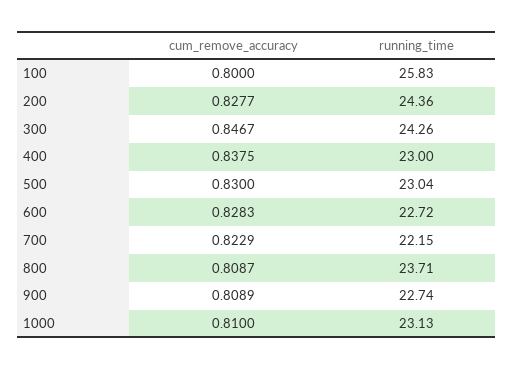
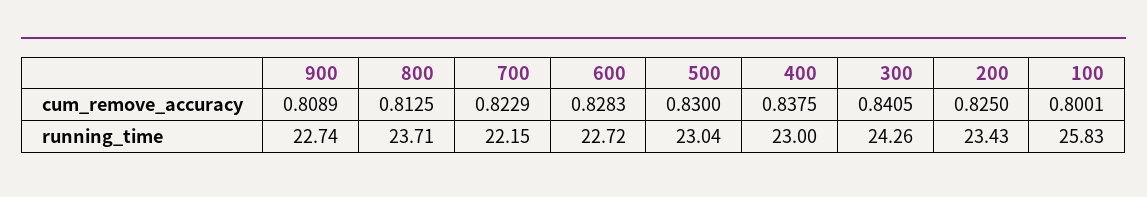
  {
    "cum_remove_accuracy": {
-     "100": 0.8,
+     "100": 0.8001,
-     "200": 0.8277,
+     "200": 0.825,
-     "300": 0.8467,
+     "300": 0.8405,
      "400": 0.8375,
      "500": 0.83,
      "600": 0.8283,
      "700": 0.8229,
-     "800": 0.8087,
+     "800": 0.8125,
-     "900": 0.8089,
+     "900": 0.8089
-     "1000": 0.81
    },
    "running_time": {
      "100": 25.83,
-     "200": 24.36,
+     "200": 23.43,
      "300": 24.26,
      "400": 23,
      "500": 23.04,
      "600": 22.72,
      "700": 22.15,
      "800": 23.71,
-     "900": 22.74,
+     "900": 22.74
-     "1000": 23.13
    }
  }

